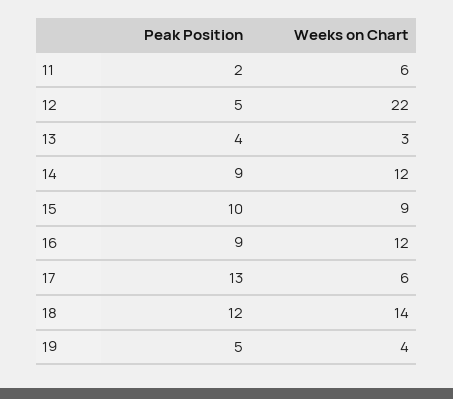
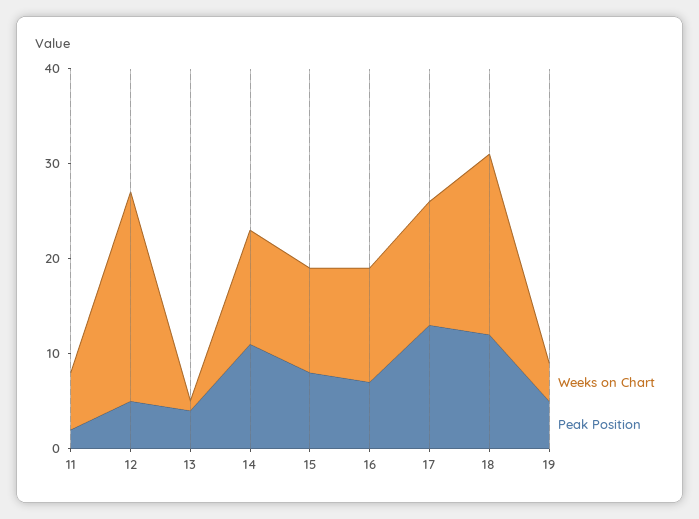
  {
    "Peak Position": {
      "11": 2,
      "12": 5,
      "13": 4,
-     "14": 9,
+     "14": 11,
-     "15": 10,
+     "15": 8,
-     "16": 9,
+     "16": 7,
      "17": 13,
      "18": 12,
      "19": 5
    },
    "Weeks on Chart": {
      "11": 6,
      "12": 22,
-     "13": 3,
+     "13": 1,
      "14": 12,
-     "15": 9,
+     "15": 11,
      "16": 12,
-     "17": 6,
+     "17": 13,
-     "18": 14,
+     "18": 19,
      "19": 4
    }
  }

